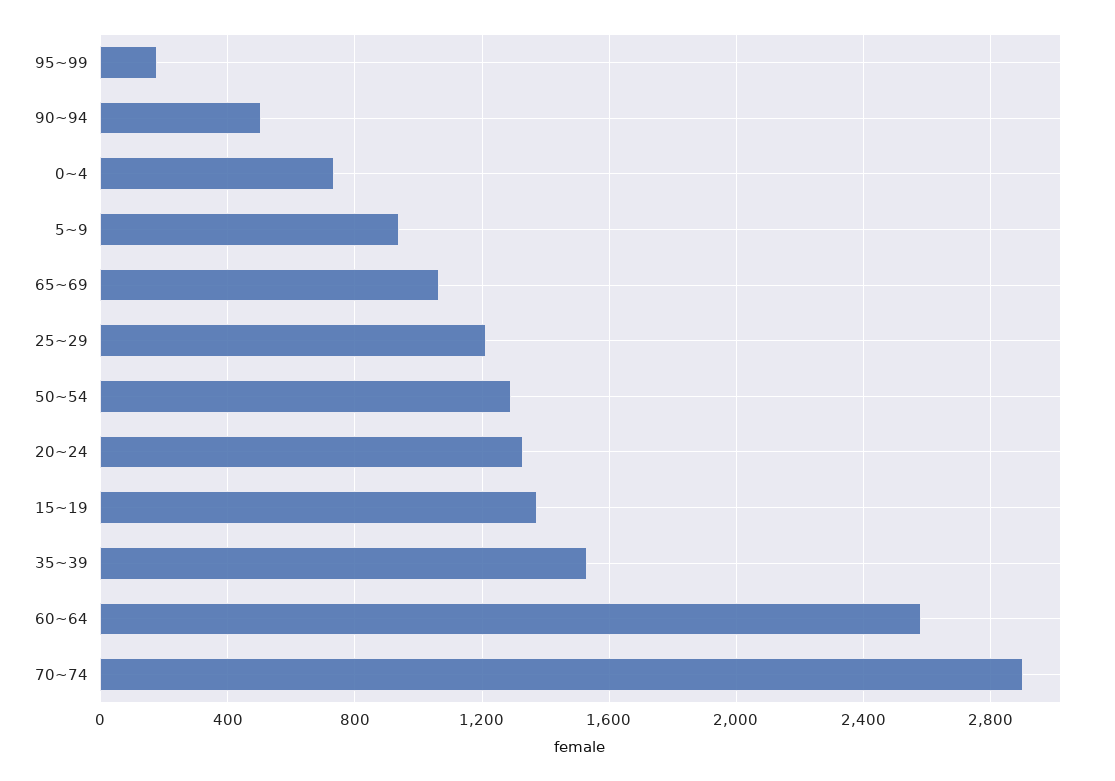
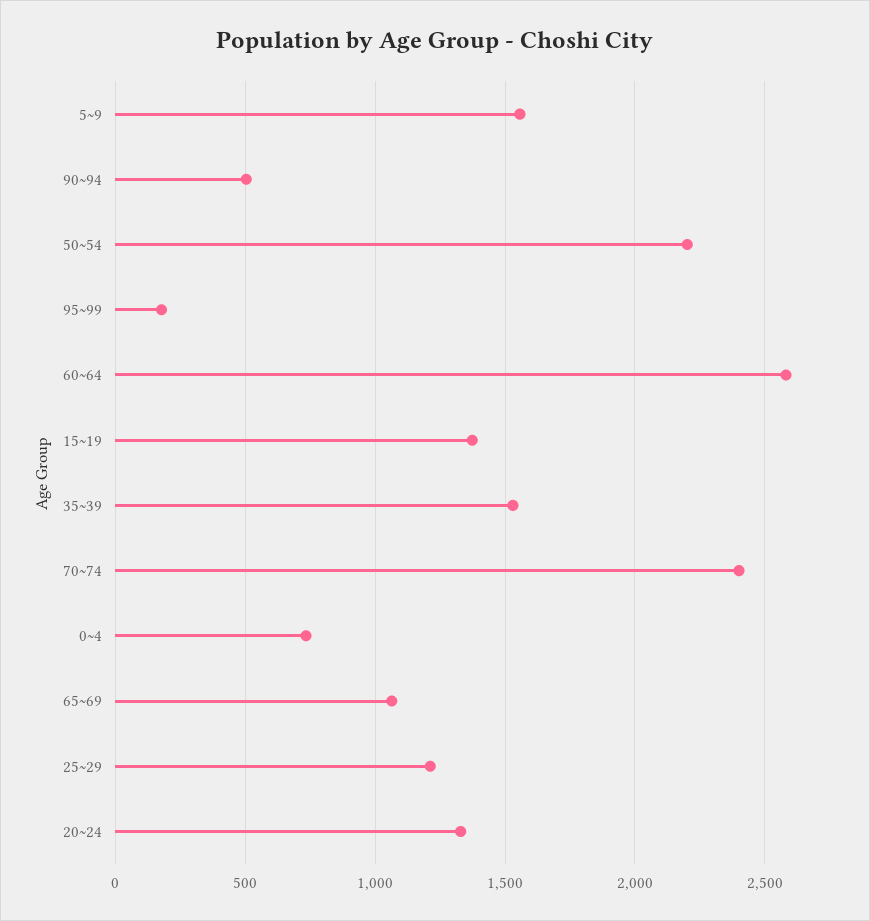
  {
    "95~99": 200,
    "90~94": 500,
    "0~4": 750,
-   "5~9": 950,
+   "5~9": 1550,
    "65~69": 1050,
    "25~29": 1200,
-   "50~54": 1300,
+   "50~54": 2200,
    "20~24": 1350,
    "15~19": 1350,
    "35~39": 1550,
    "60~64": 2600,
-   "70~74": 2900
+   "70~74": 2400
  }

